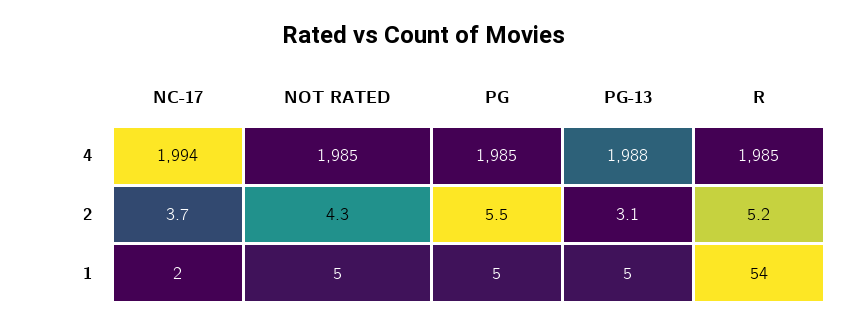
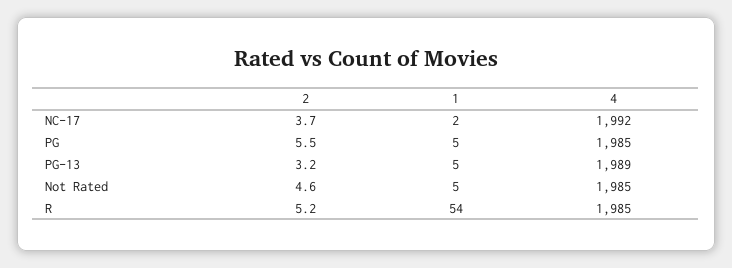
  {
    "NC-17": {
-     "4": 1994,
+     "4": 1992,
      "2": 3.7,
      "1": 2
    },
    "NOT RATED": {
      "4": 1985,
-     "2": 4.3,
+     "2": 4.6,
      "1": 5
    },
    "PG": {
      "4": 1985,
      "2": 5.5,
      "1": 5
    },
    "PG-13": {
-     "4": 1988,
+     "4": 1989,
-     "2": 3.1,
+     "2": 3.2,
      "1": 5
    },
    "R": {
      "4": 1985,
      "2": 5.2,
      "1": 54
    }
  }

